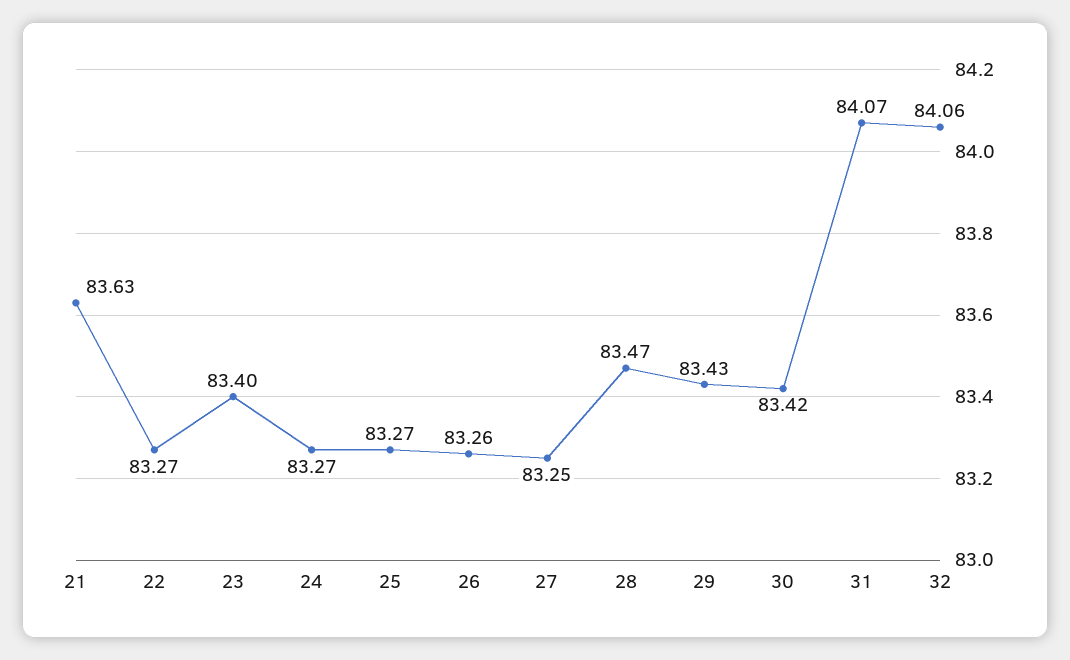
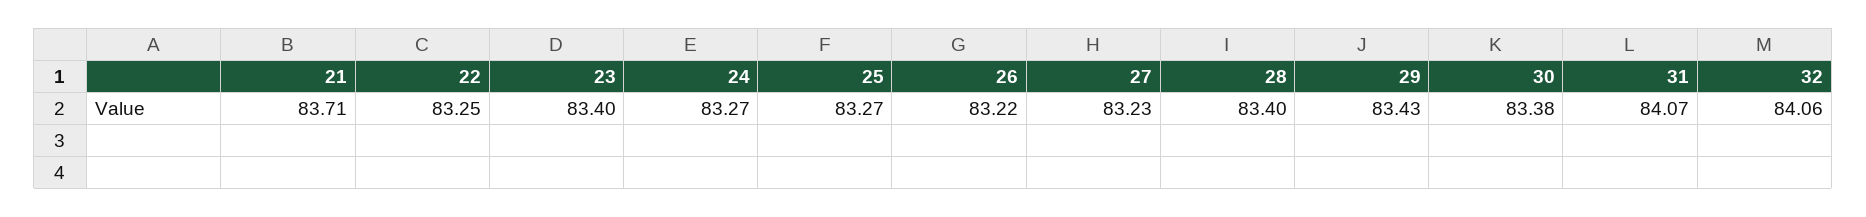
  {
-   "21": 83.63,
+   "21": 83.71,
-   "22": 83.27,
+   "22": 83.25,
    "23": 83.4,
    "24": 83.27,
    "25": 83.27,
-   "26": 83.26,
+   "26": 83.22,
-   "27": 83.25,
+   "27": 83.23,
-   "28": 83.47,
+   "28": 83.4,
    "29": 83.43,
-   "30": 83.42,
+   "30": 83.38,
    "31": 84.07,
    "32": 84.06
  }

